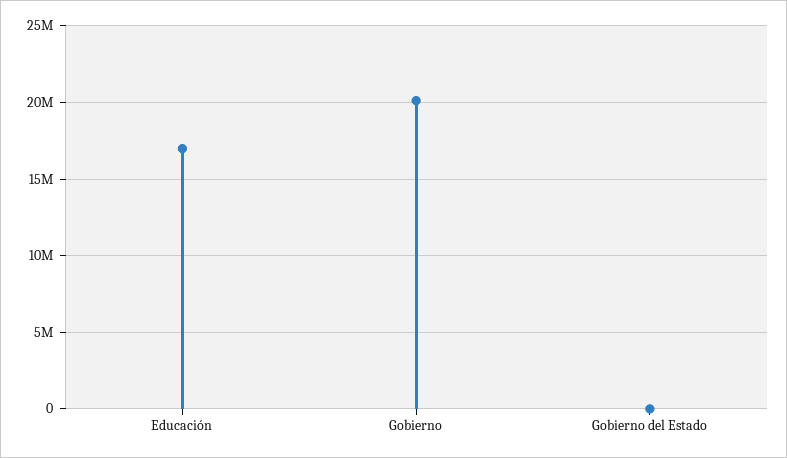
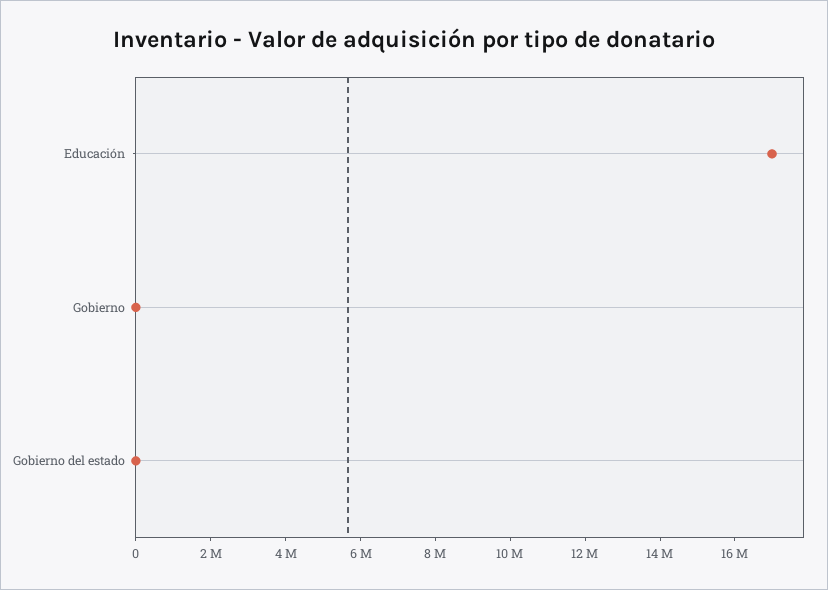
  {
    "Educación": 17000000,
-   "Gobierno": 20000000,
+   "Gobierno": 0,
    "Gobierno del Estado": 0
  }

